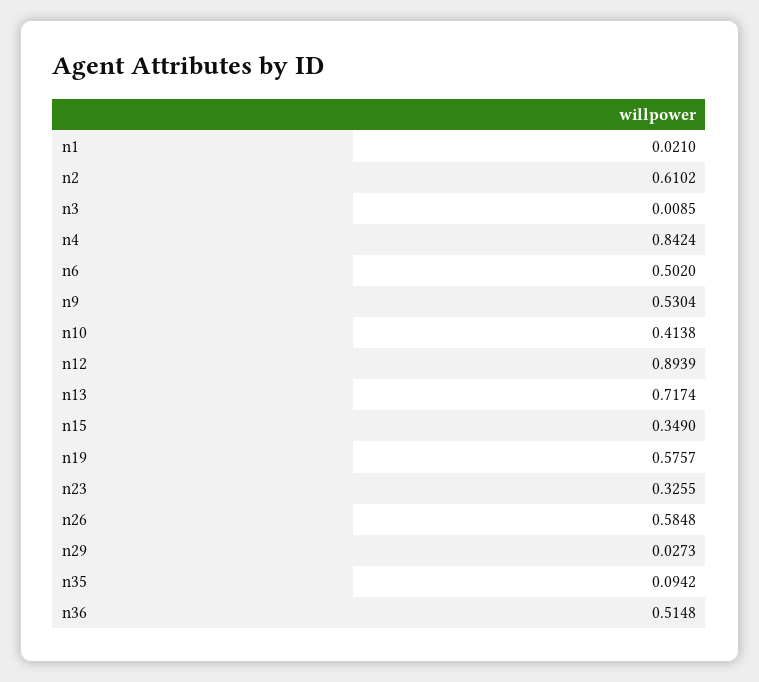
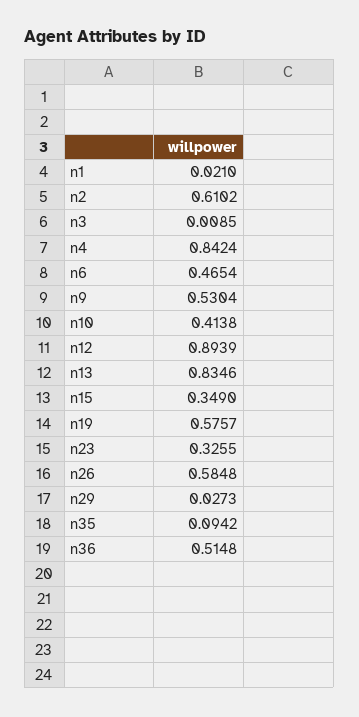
  {
    "n1": 0.021,
    "n2": 0.6102,
    "n3": 0.0085,
    "n4": 0.8424,
-   "n6": 0.502,
+   "n6": 0.4654,
    "n9": 0.5304,
    "n10": 0.4138,
    "n12": 0.8939,
-   "n13": 0.7174,
+   "n13": 0.8346,
    "n15": 0.349,
    "n19": 0.5757,
    "n23": 0.3255,
    "n26": 0.5848,
    "n29": 0.0273,
    "n35": 0.0942,
    "n36": 0.5148
  }

